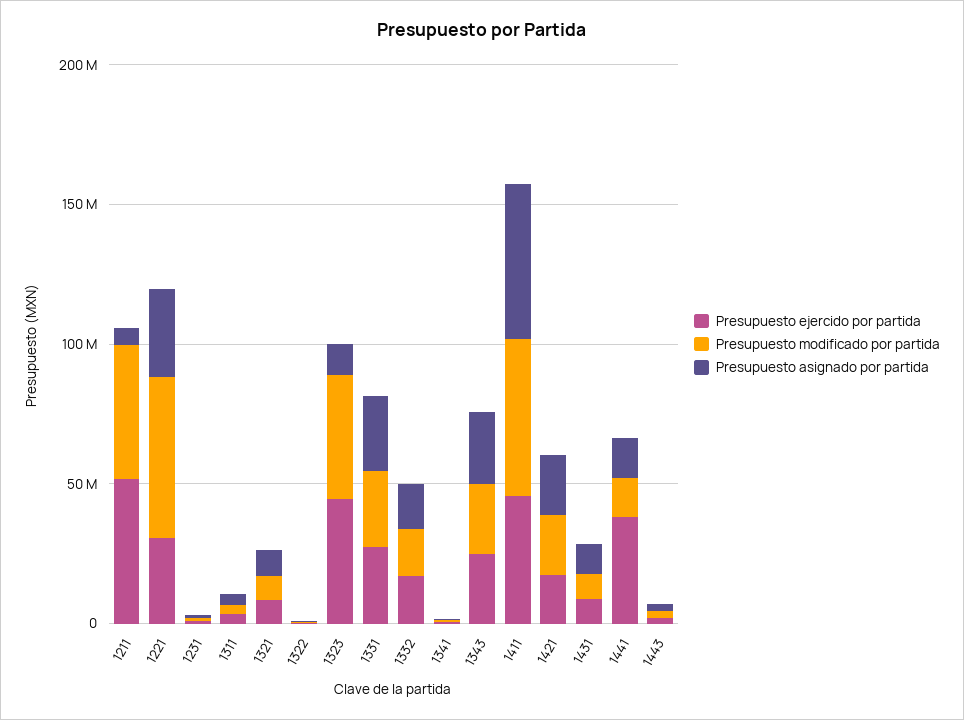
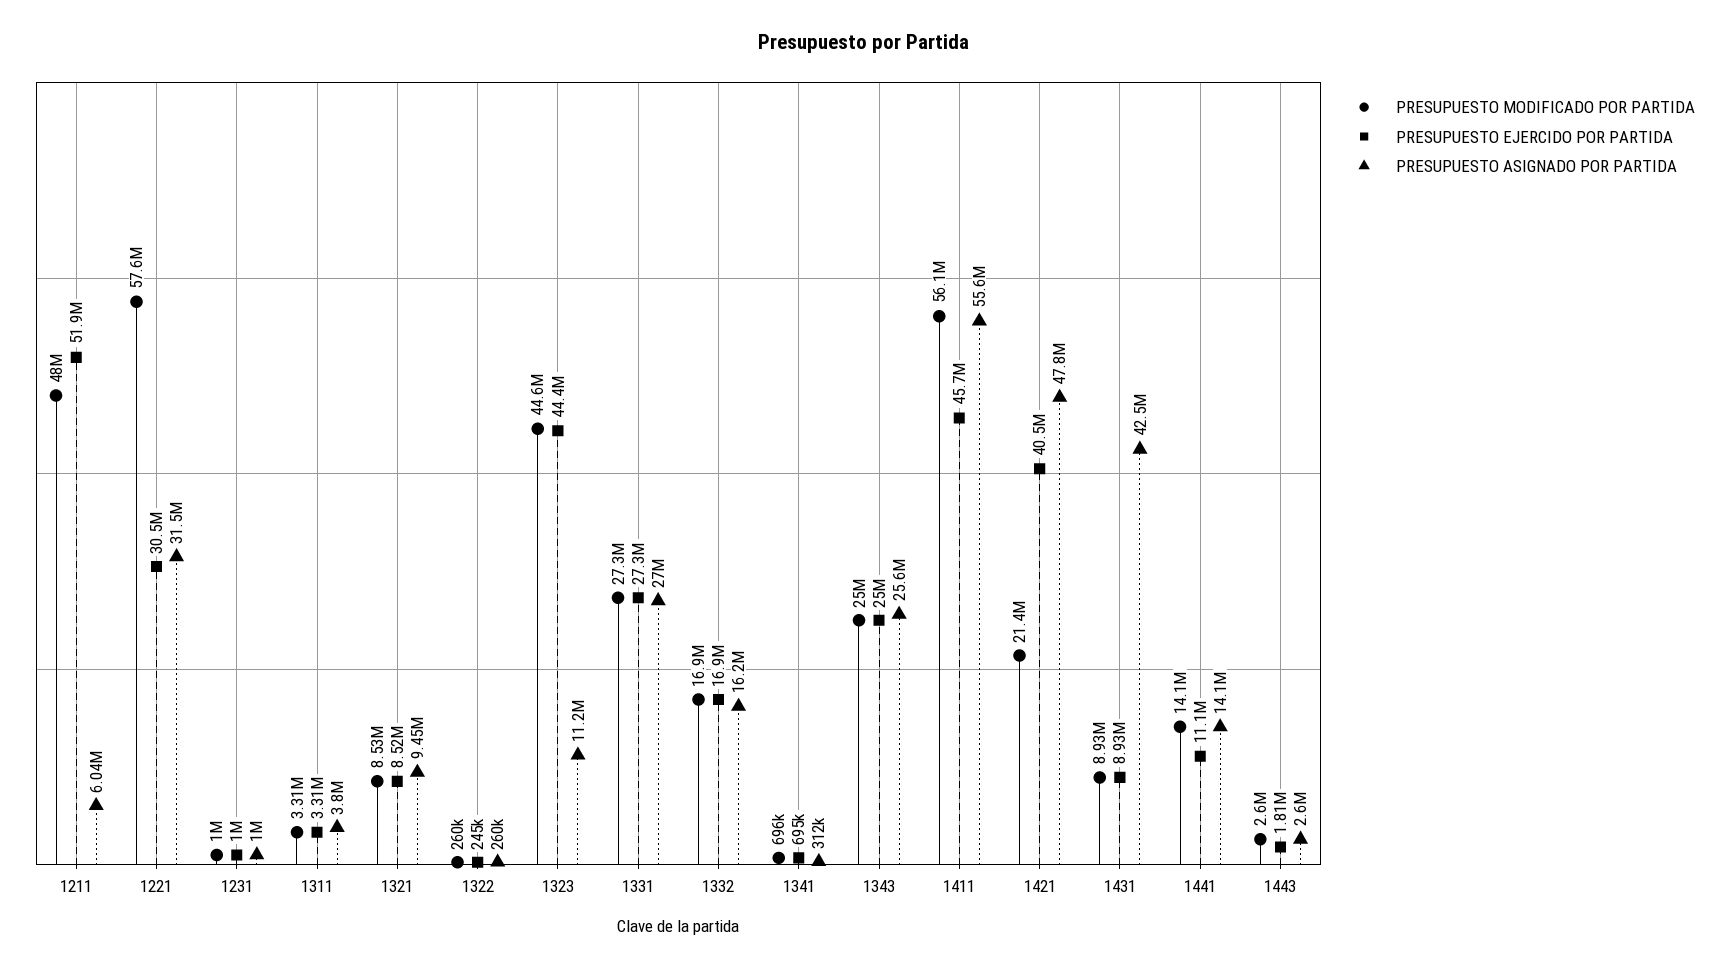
  {
    "Presupuesto ejercido por partida": {
      "1211": 51900000,
      "1221": 30500000,
      "1231": 1000000,
      "1311": 3310000,
      "1321": 8520000,
      "1322": 245000,
      "1323": 44400000,
      "1331": 27300000,
      "1332": 16900000,
      "1341": 695000,
      "1343": 25000000,
      "1411": 45700000,
-     "1421": 20000000,
+     "1421": 40500000,
      "1431": 8930000,
-     "1441": 40000000,
+     "1441": 11100000,
      "1443": 1810000
    },
    "Presupuesto modificado por partida": {
      "1211": 48000000,
      "1221": 57600000,
      "1231": 1000000,
      "1311": 3310000,
      "1321": 8530000,
      "1322": 260000,
      "1323": 44600000,
      "1331": 27300000,
      "1332": 16900000,
      "1341": 696000,
      "1343": 25000000,
      "1411": 56100000,
      "1421": 21400000,
      "1431": 8930000,
      "1441": 14100000,
      "1443": 2600000
    },
    "Presupuesto asignado por partida": {
      "1211": 6040000,
      "1221": 31500000,
      "1231": 1000000,
      "1311": 3800000,
      "1321": 9450000,
      "1322": 260000,
      "1323": 11200000,
      "1331": 27000000,
      "1332": 16200000,
      "1341": 312000,
      "1343": 25600000,
      "1411": 55600000,
-     "1421": 20000000,
+     "1421": 47800000,
-     "1431": 10000000,
+     "1431": 42500000,
      "1441": 14100000,
      "1443": 2600000
    }
  }

